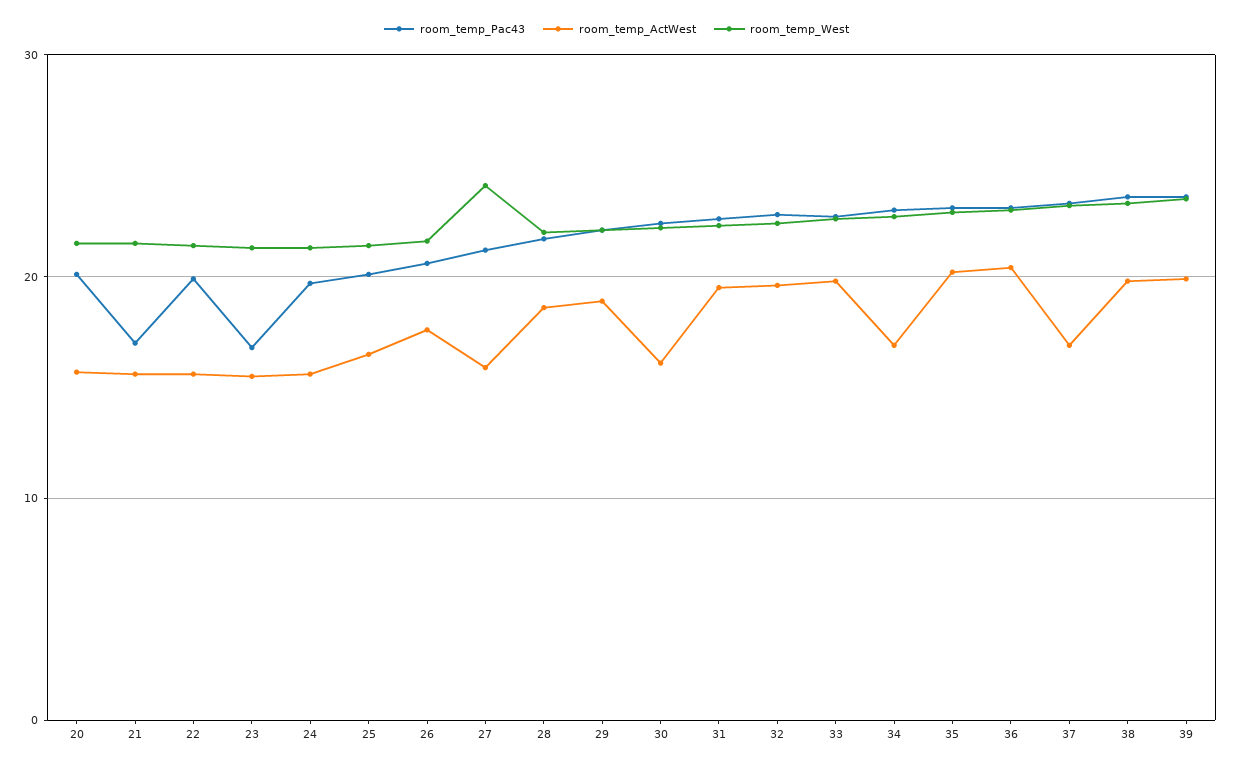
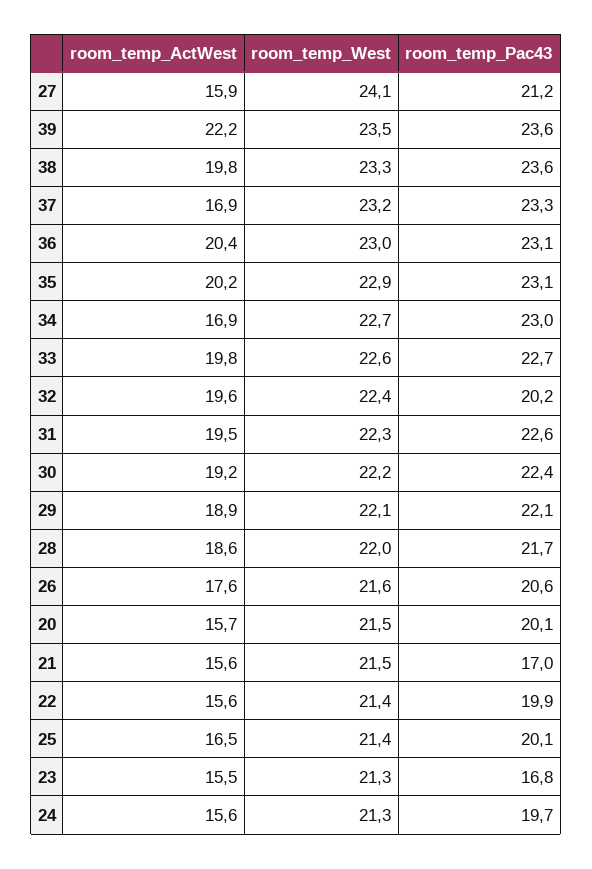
  {
    "room_temp_Pac43": {
      "20": 20.1,
      "21": 17,
      "22": 19.9,
      "23": 16.8,
      "24": 19.7,
      "25": 20.1,
      "26": 20.6,
      "27": 21.2,
      "28": 21.7,
      "29": 22.1,
      "30": 22.4,
      "31": 22.6,
-     "32": 23,
+     "32": 20.2,
      "33": 22.7,
      "34": 23,
      "35": 23.1,
      "36": 23.1,
      "37": 23.3,
      "38": 23.6,
      "39": 23.6
    },
    "room_temp_ActWest": {
      "20": 15.7,
      "21": 15.6,
      "22": 15.6,
      "23": 15.5,
      "24": 15.6,
      "25": 16.5,
      "26": 17.6,
      "27": 15.9,
      "28": 18.6,
      "29": 18.9,
-     "30": 16,
+     "30": 19.2,
      "31": 19.5,
      "32": 19.6,
      "33": 19.8,
      "34": 16.9,
      "35": 20.2,
      "36": 20.4,
      "37": 16.9,
      "38": 19.8,
-     "39": 20
+     "39": 22.2
    },
    "room_temp_West": {
      "20": 21.5,
      "21": 21.5,
      "22": 21.4,
      "23": 21.3,
      "24": 21.3,
      "25": 21.4,
      "26": 21.6,
      "27": 24.1,
      "28": 22,
      "29": 22.1,
      "30": 22.2,
      "31": 22.3,
      "32": 22.4,
      "33": 22.6,
      "34": 22.7,
      "35": 22.9,
      "36": 23,
      "37": 23.2,
      "38": 23.3,
      "39": 23.5
    }
  }

